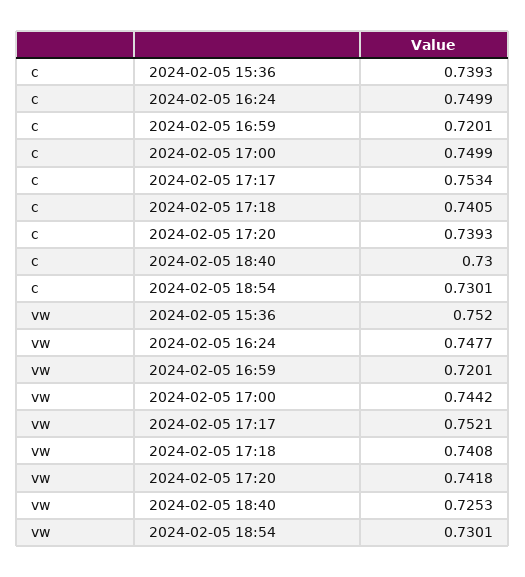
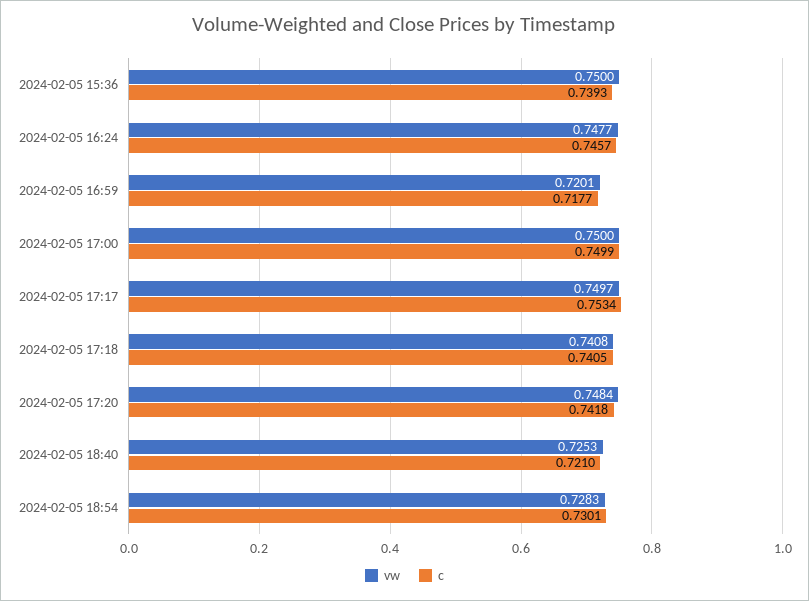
  {
    "c": {
      "2024-02-05 15:36": 0.7393,
-     "2024-02-05 16:24": 0.7499,
+     "2024-02-05 16:24": 0.7457,
-     "2024-02-05 16:59": 0.7201,
+     "2024-02-05 16:59": 0.7177,
      "2024-02-05 17:00": 0.7499,
      "2024-02-05 17:17": 0.7534,
      "2024-02-05 17:18": 0.7405,
-     "2024-02-05 17:20": 0.7393,
+     "2024-02-05 17:20": 0.7418,
-     "2024-02-05 18:40": 0.73,
+     "2024-02-05 18:40": 0.721,
      "2024-02-05 18:54": 0.7301
    },
    "vw": {
-     "2024-02-05 15:36": 0.752,
+     "2024-02-05 15:36": 0.75,
      "2024-02-05 16:24": 0.7477,
      "2024-02-05 16:59": 0.7201,
-     "2024-02-05 17:00": 0.7442,
+     "2024-02-05 17:00": 0.75,
-     "2024-02-05 17:17": 0.7521,
+     "2024-02-05 17:17": 0.7497,
      "2024-02-05 17:18": 0.7408,
-     "2024-02-05 17:20": 0.7418,
+     "2024-02-05 17:20": 0.7484,
      "2024-02-05 18:40": 0.7253,
-     "2024-02-05 18:54": 0.7301
+     "2024-02-05 18:54": 0.7283
    }
  }

